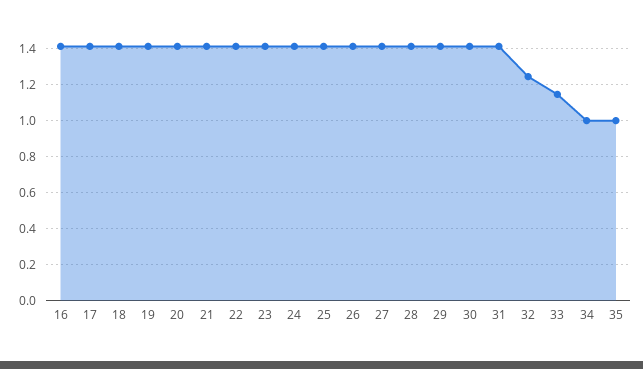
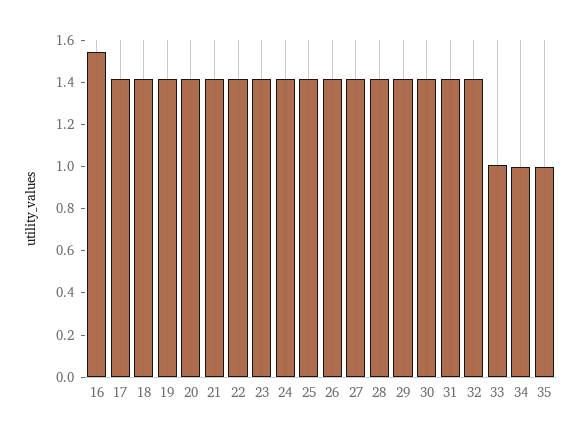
  {
-   "16": 1.4,
+   "16": 1.55,
    "17": 1.4,
    "18": 1.4,
    "19": 1.4,
    "20": 1.4,
    "21": 1.4,
    "22": 1.4,
    "23": 1.4,
    "24": 1.4,
    "25": 1.4,
    "26": 1.4,
    "27": 1.4,
    "28": 1.4,
    "29": 1.4,
    "30": 1.4,
    "31": 1.4,
-   "32": 1.25,
+   "32": 1.4,
-   "33": 1.15,
+   "33": 1,
    "34": 1,
    "35": 1
  }

